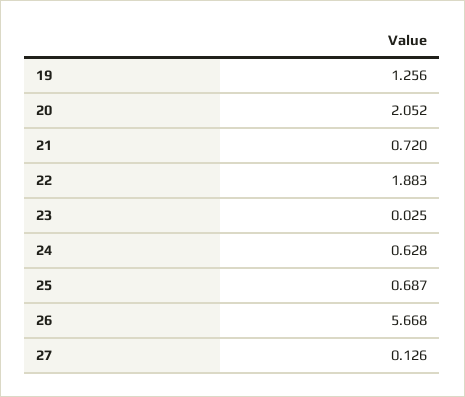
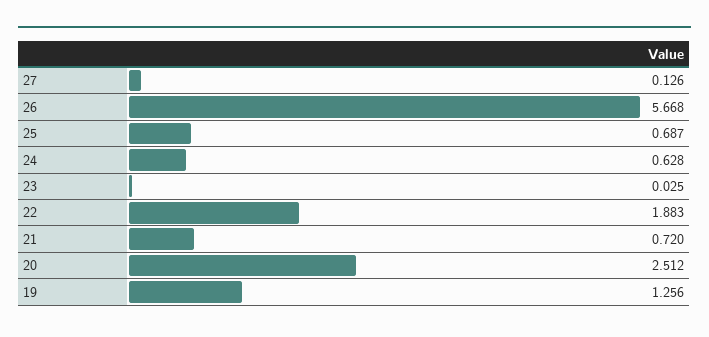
  {
    "19": 1.256,
-   "20": 2.052,
+   "20": 2.512,
    "21": 0.72,
    "22": 1.883,
    "23": 0.025,
    "24": 0.628,
    "25": 0.687,
    "26": 5.668,
    "27": 0.126
  }

